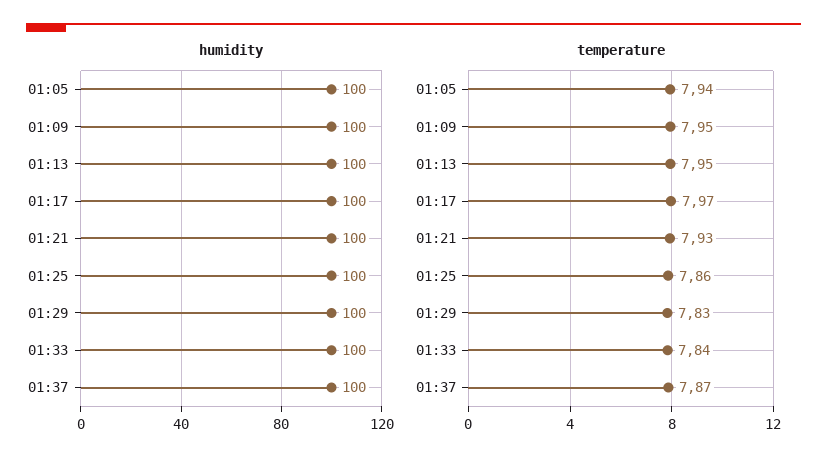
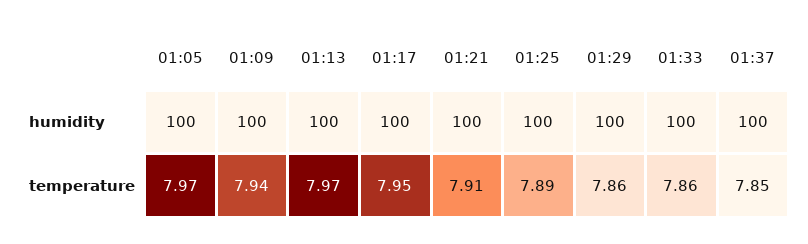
  {
    "humidity": {
      "01:05": 100,
      "01:09": 100,
      "01:13": 100,
      "01:17": 100,
      "01:21": 100,
      "01:25": 100,
      "01:29": 100,
      "01:33": 100,
      "01:37": 100
    },
    "temperature": {
-     "01:05": 7.94,
+     "01:05": 7.97,
-     "01:09": 7.95,
+     "01:09": 7.94,
-     "01:13": 7.95,
+     "01:13": 7.97,
-     "01:17": 7.97,
+     "01:17": 7.95,
-     "01:21": 7.93,
+     "01:21": 7.91,
-     "01:25": 7.86,
+     "01:25": 7.89,
-     "01:29": 7.83,
+     "01:29": 7.86,
-     "01:33": 7.84,
+     "01:33": 7.86,
-     "01:37": 7.87
+     "01:37": 7.85
    }
  }

